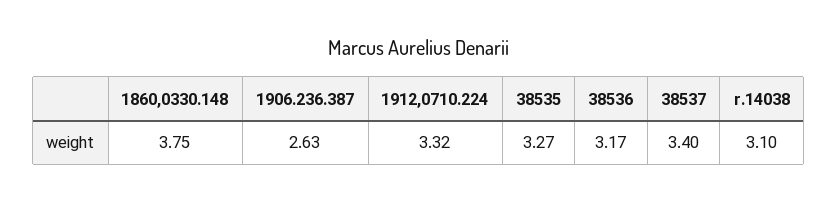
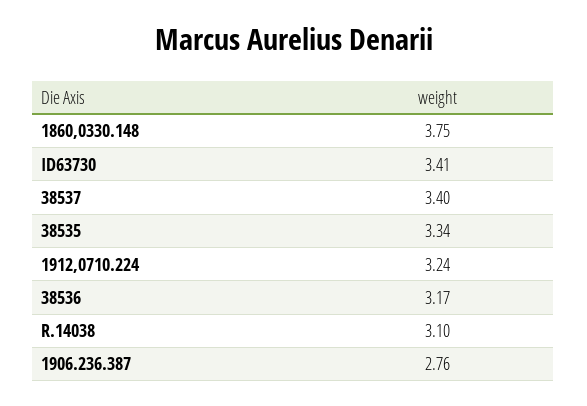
  {
    "1860,0330.148": 3.75,
-   "1906.236.387": 2.63,
+   "1906.236.387": 2.76,
-   "1912,0710.224": 3.32,
+   "1912,0710.224": 3.24,
-   "38535": 3.27,
+   "38535": 3.34,
    "38536": 3.17,
    "38537": 3.4,
-   "r.14038": 3.1
+   "r.14038": 3.1,
+   "ID63730": 3.41
  }

